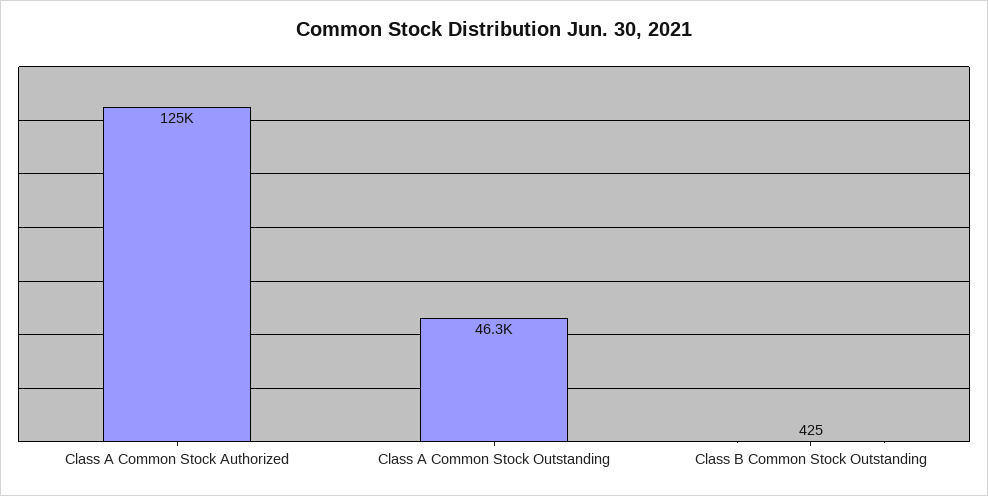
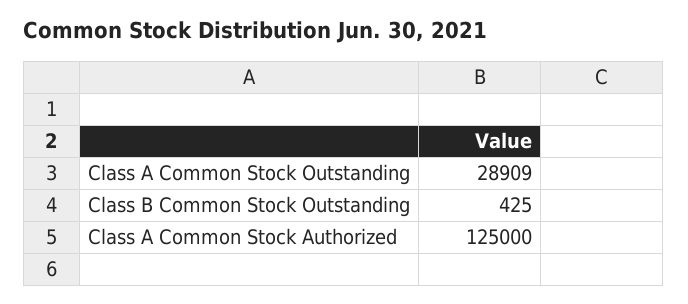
  {
    "Class A Common Stock Authorized": 125000,
-   "Class A Common Stock Outstanding": 46300,
+   "Class A Common Stock Outstanding": 28909,
    "Class B Common Stock Outstanding": 425
  }

